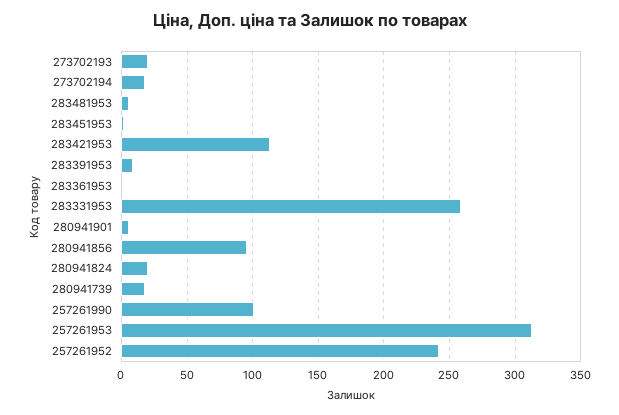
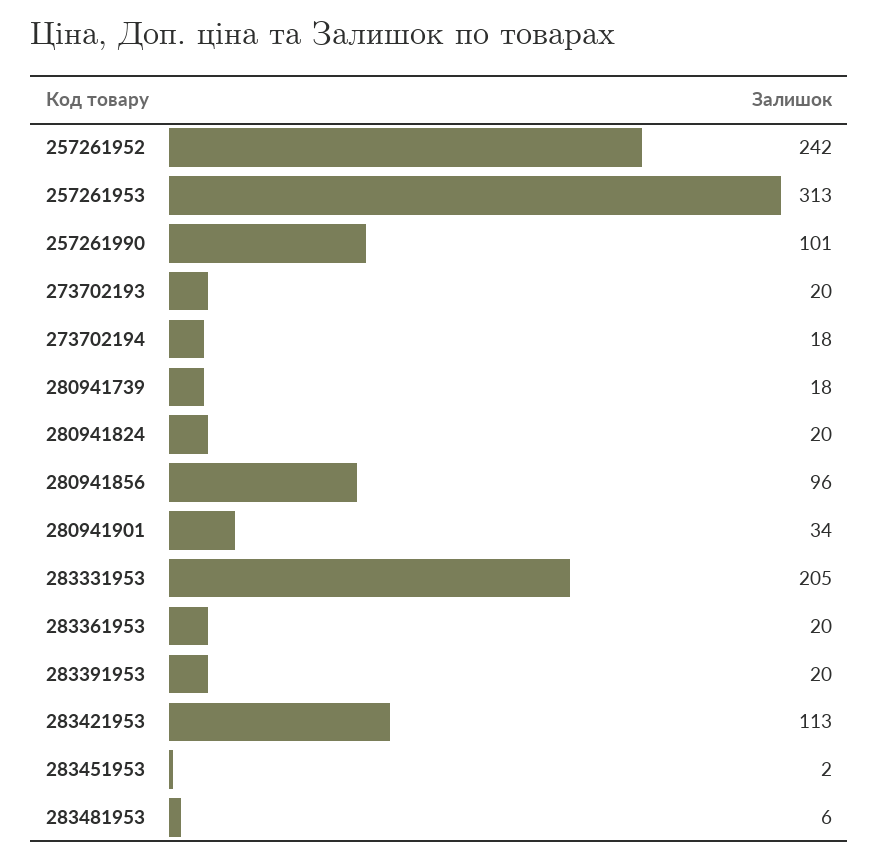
  {
    "273702193": 20,
    "273702194": 18,
    "283481953": 6,
    "283451953": 2,
    "283421953": 113,
-   "283391953": 10,
+   "283391953": 20,
-   "283361953": 0,
+   "283361953": 20,
-   "283331953": 260,
+   "283331953": 205,
-   "280941901": 5,
+   "280941901": 34,
    "280941856": 96,
    "280941824": 20,
    "280941739": 18,
    "257261990": 101,
    "257261953": 313,
    "257261952": 242
  }

